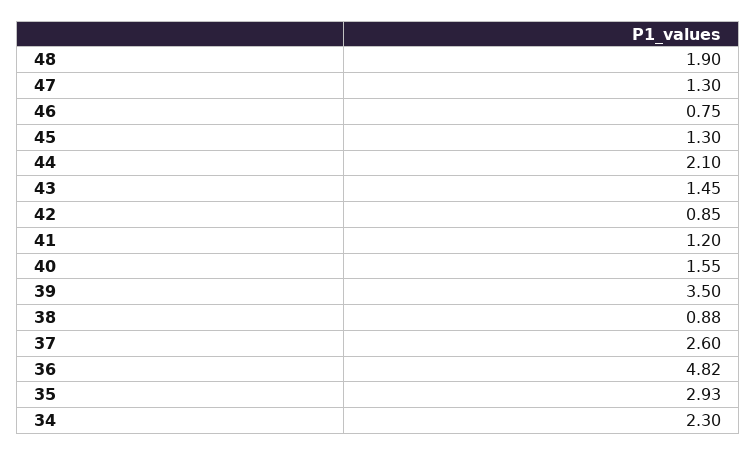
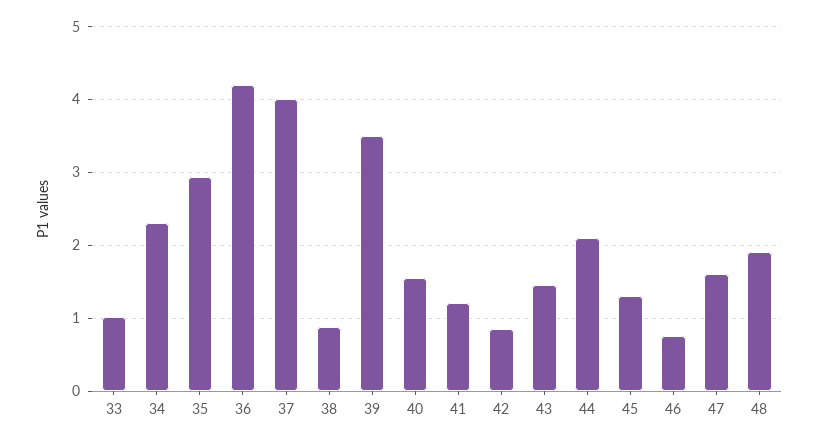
  {
    "48": 1.9,
-   "47": 1.3,
+   "47": 1.6,
    "46": 0.75,
    "45": 1.3,
    "44": 2.1,
    "43": 1.45,
    "42": 0.85,
    "41": 1.2,
    "40": 1.55,
    "39": 3.5,
    "38": 0.88,
-   "37": 2.6,
+   "37": 4,
-   "36": 4.82,
+   "36": 4.2,
    "35": 2.93,
-   "34": 2.3
+   "34": 2.3,
+   "33": 1
  }

